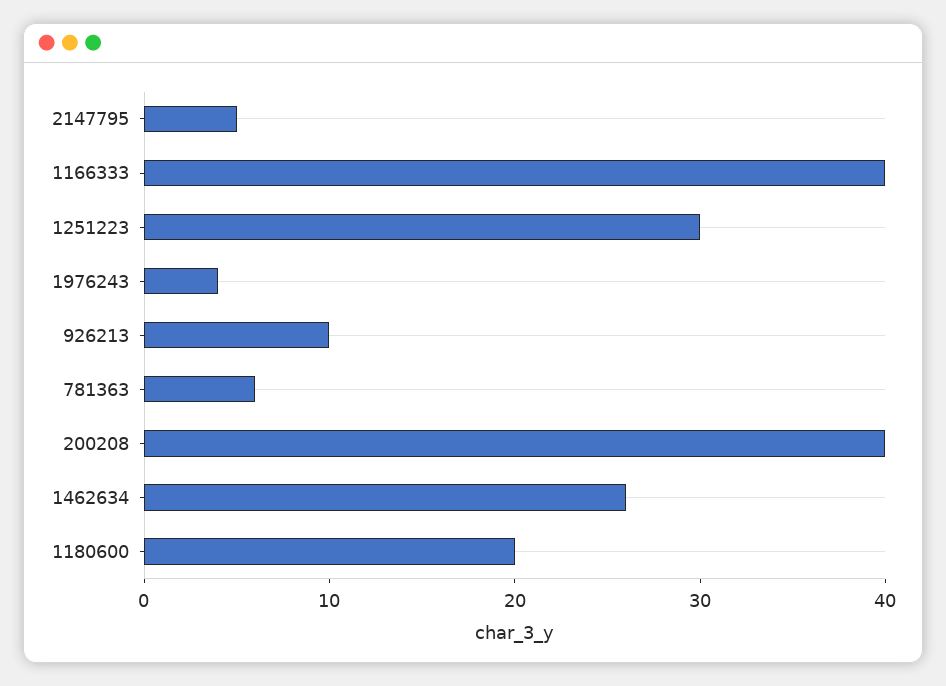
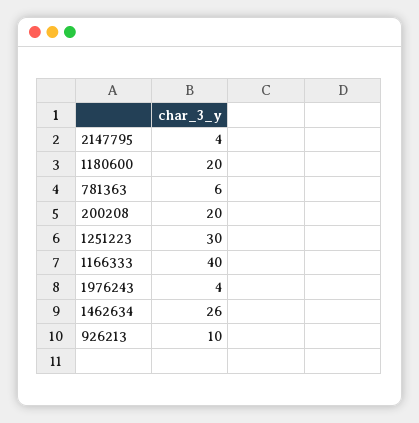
  {
-   "2147795": 5,
+   "2147795": 4,
    "1166333": 40,
    "1251223": 30,
    "1976243": 4,
    "926213": 10,
    "781363": 6,
-   "200208": 40,
+   "200208": 20,
    "1462634": 26,
    "1180600": 20
  }

